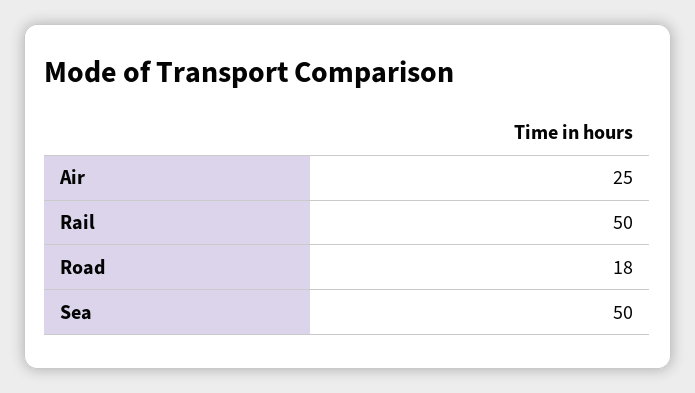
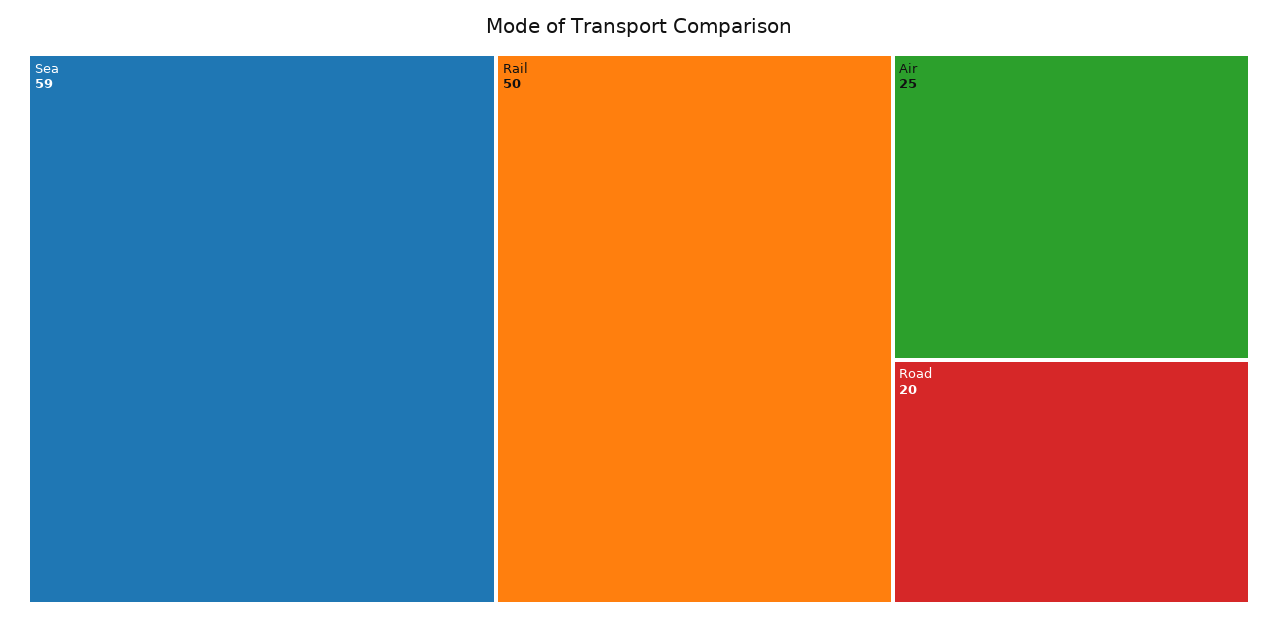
  {
    "Air": 25,
    "Rail": 50,
-   "Road": 18,
+   "Road": 20,
-   "Sea": 50
+   "Sea": 59
  }

